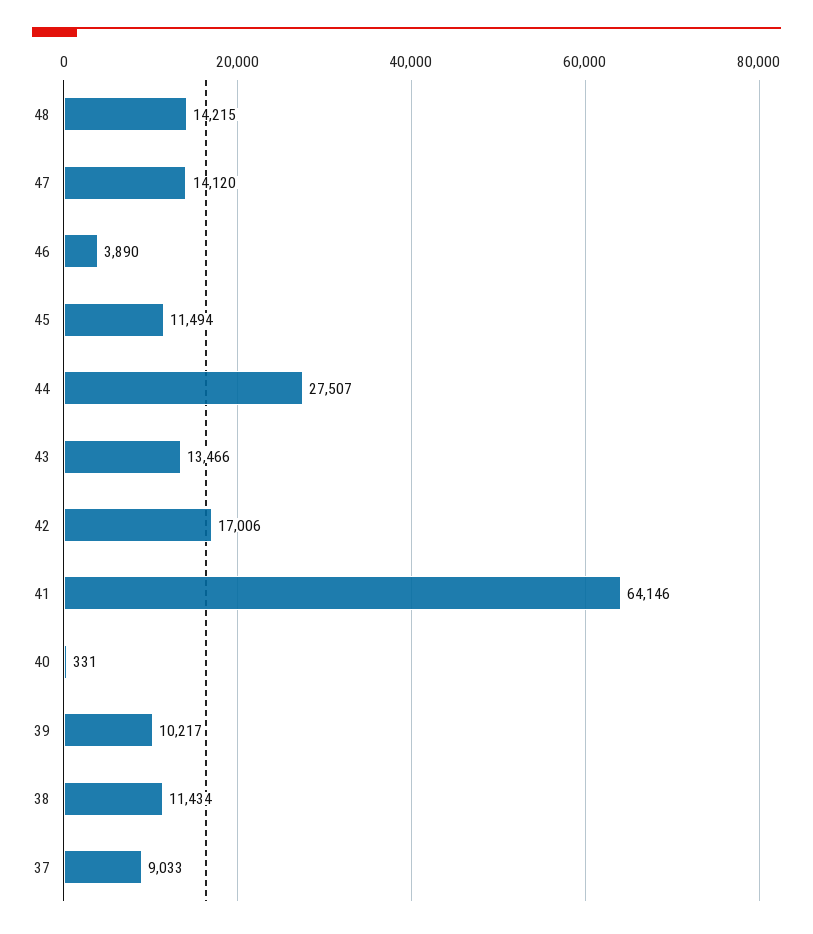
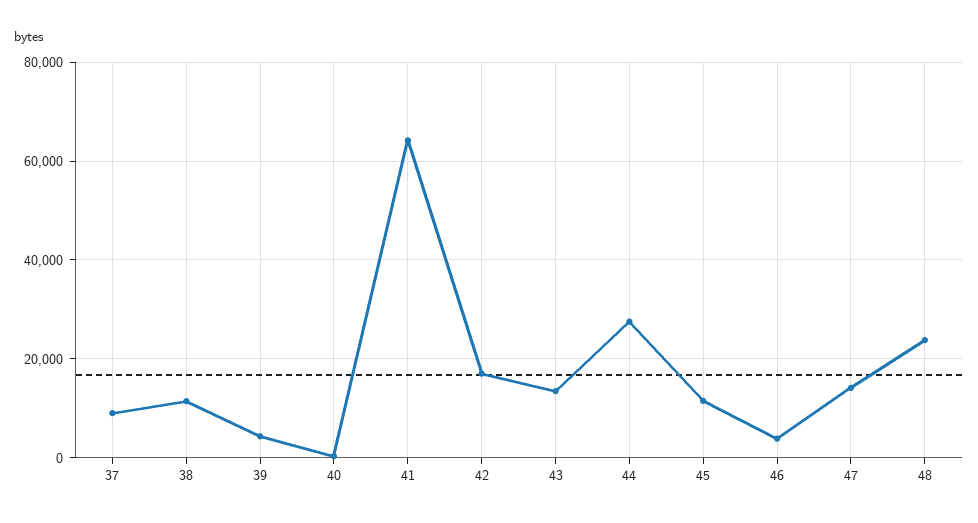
  {
-   "48": 14215,
+   "48": 24000,
    "47": 14120,
    "46": 3890,
    "45": 11494,
    "44": 27507,
    "43": 13466,
    "42": 17006,
    "41": 64146,
    "40": 331,
-   "39": 10217,
+   "39": 4000,
    "38": 11434,
    "37": 9033
  }

